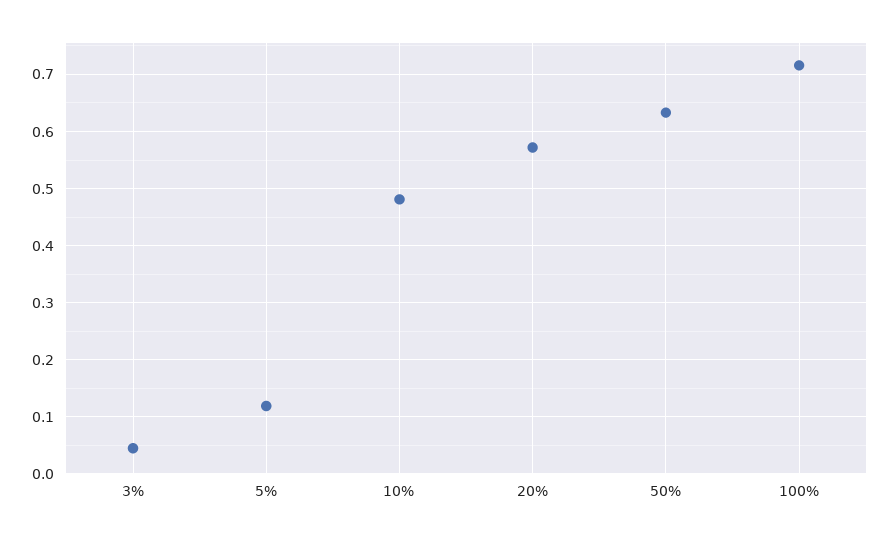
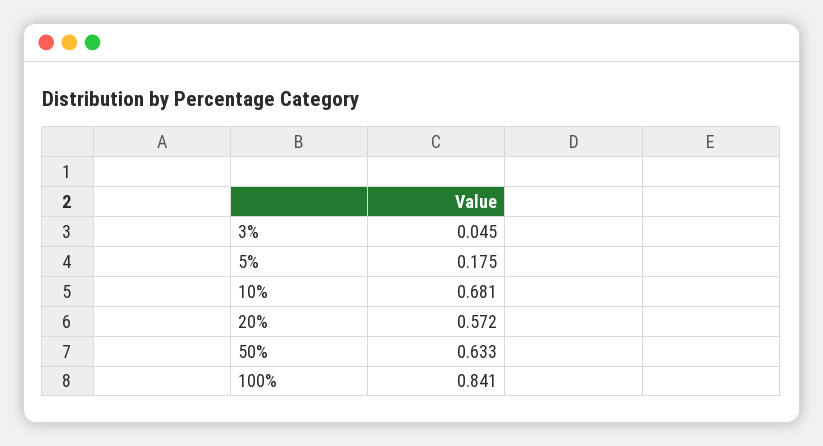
  {
    "3%": 0.045,
-   "5%": 0.12,
+   "5%": 0.175,
-   "10%": 0.48,
+   "10%": 0.681,
    "20%": 0.572,
    "50%": 0.633,
-   "100%": 0.72
+   "100%": 0.841
  }

